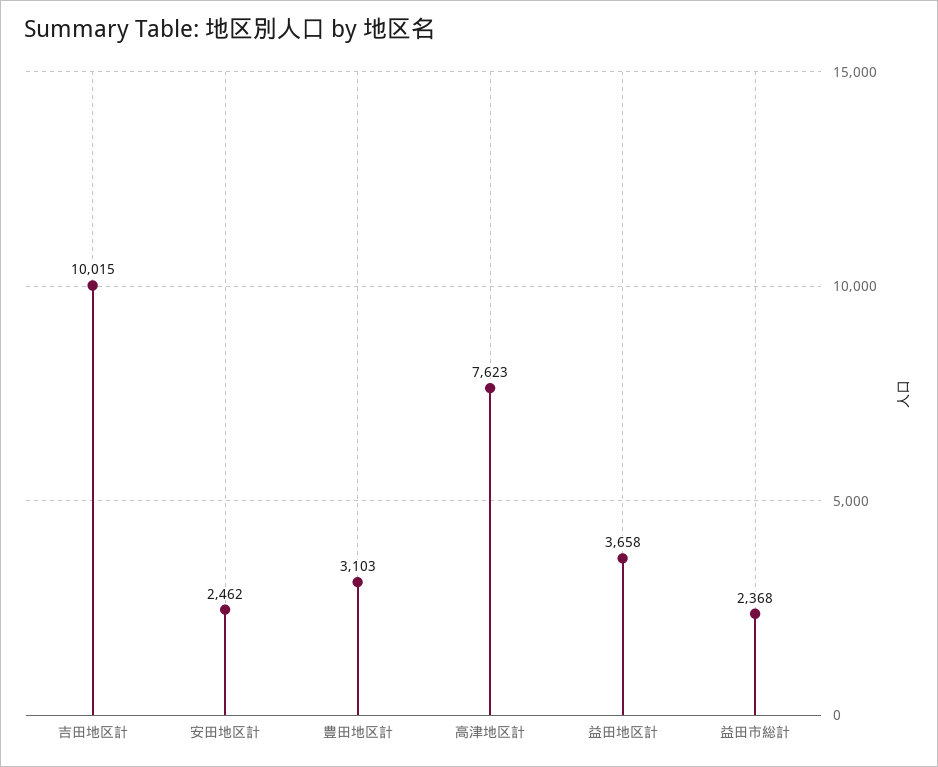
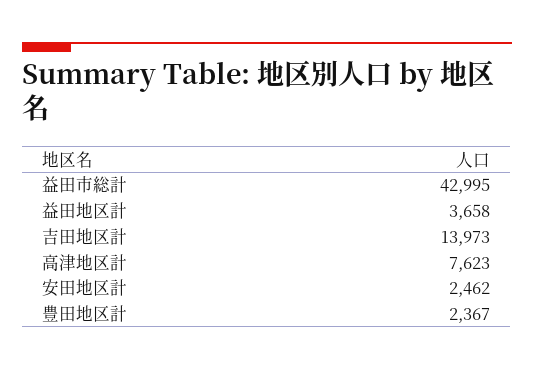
  {
-   "吉田地区計": 10015,
+   "吉田地区計": 13973,
    "安田地区計": 2462,
-   "豊田地区計": 3103,
+   "豊田地区計": 2367,
    "高津地区計": 7623,
    "益田地区計": 3658,
-   "益田市総計": 2368
+   "益田市総計": 42995
  }

